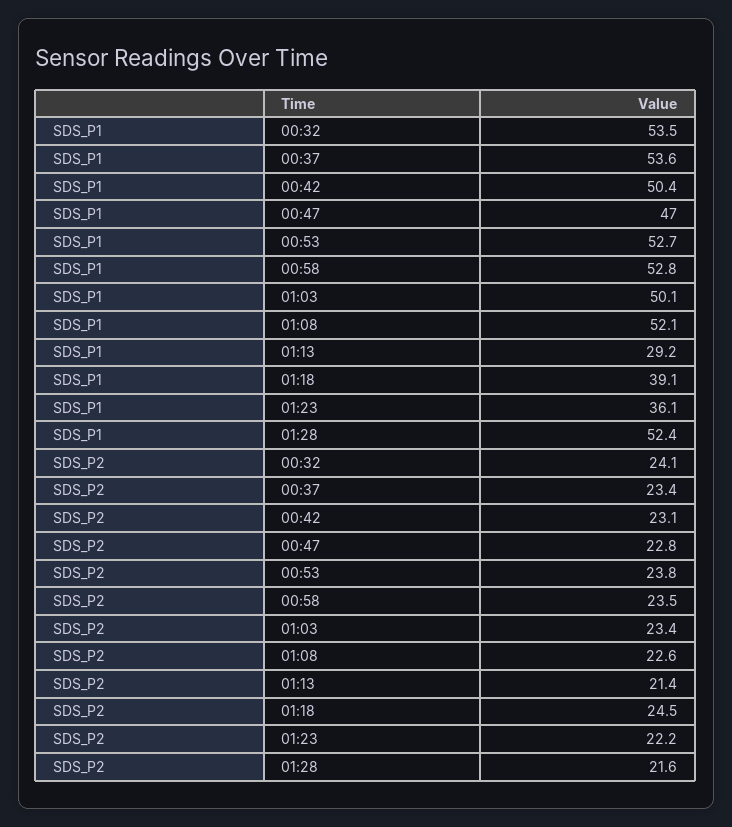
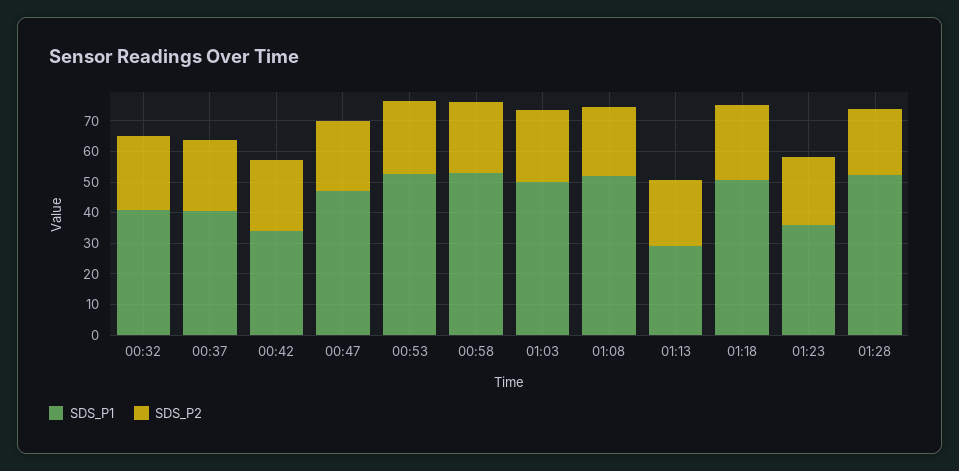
  {
    "SDS_P1": {
-     "00:32": 53.5,
+     "00:32": 40,
-     "00:37": 53.6,
+     "00:37": 40,
-     "00:42": 50.4,
+     "00:42": 35,
      "00:47": 47,
      "00:53": 52.7,
      "00:58": 52.8,
      "01:03": 50.1,
      "01:08": 52.1,
      "01:13": 29.2,
-     "01:18": 39.1,
+     "01:18": 50,
      "01:23": 36.1,
      "01:28": 52.4
    },
    "SDS_P2": {
      "00:32": 24.1,
      "00:37": 23.4,
      "00:42": 23.1,
      "00:47": 22.8,
      "00:53": 23.8,
      "00:58": 23.5,
      "01:03": 23.4,
      "01:08": 22.6,
      "01:13": 21.4,
      "01:18": 24.5,
      "01:23": 22.2,
      "01:28": 21.6
    }
  }

